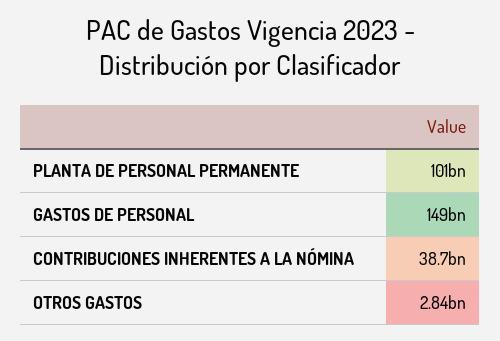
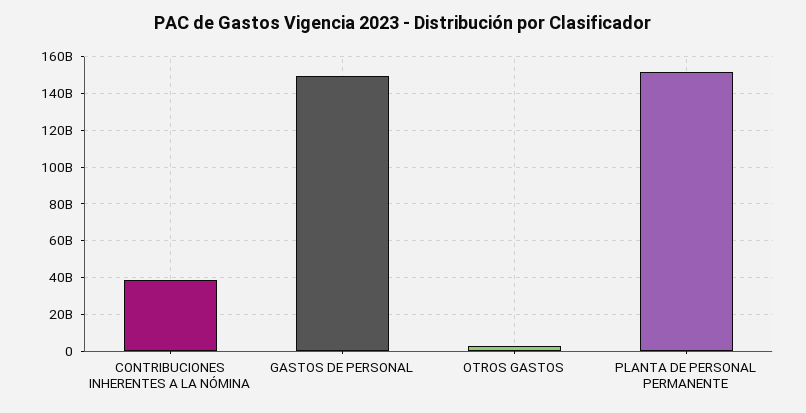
  {
-   "PLANTA DE PERSONAL PERMANENTE": 101000000000,
+   "PLANTA DE PERSONAL PERMANENTE": 150000000000,
    "GASTOS DE PERSONAL": 149000000000,
    "CONTRIBUCIONES INHERENTES A LA NÓMINA": 38700000000,
    "OTROS GASTOS": 2840000000
  }

